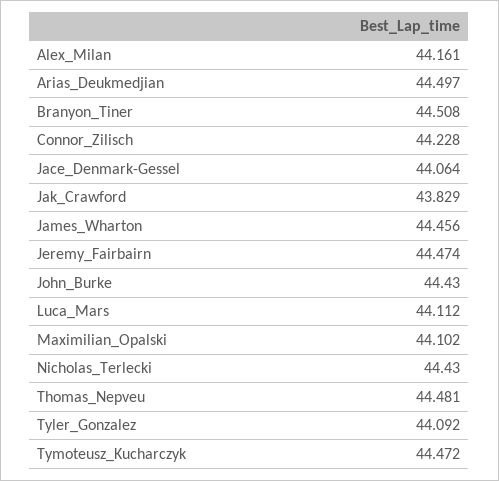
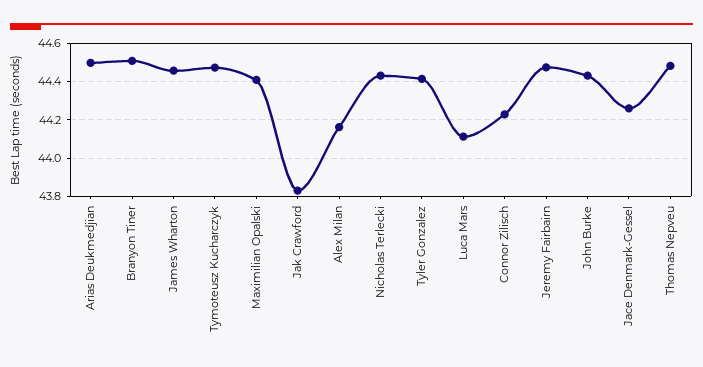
  {
    "Alex_Milan": 44.161,
    "Arias_Deukmedjian": 44.497,
    "Branyon_Tiner": 44.508,
    "Connor_Zilisch": 44.228,
-   "Jace_Denmark-Gessel": 44.064,
+   "Jace_Denmark-Gessel": 44.25,
    "Jak_Crawford": 43.829,
    "James_Wharton": 44.456,
    "Jeremy_Fairbairn": 44.474,
    "John_Burke": 44.43,
    "Luca_Mars": 44.112,
-   "Maximilian_Opalski": 44.102,
+   "Maximilian_Opalski": 44.4,
    "Nicholas_Terlecki": 44.43,
    "Thomas_Nepveu": 44.481,
-   "Tyler_Gonzalez": 44.092,
+   "Tyler_Gonzalez": 44.4,
    "Tymoteusz_Kucharczyk": 44.472
  }

